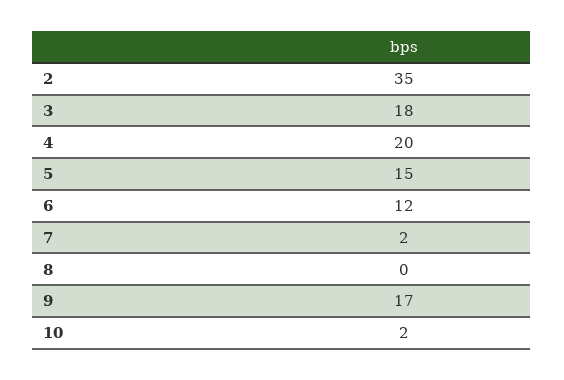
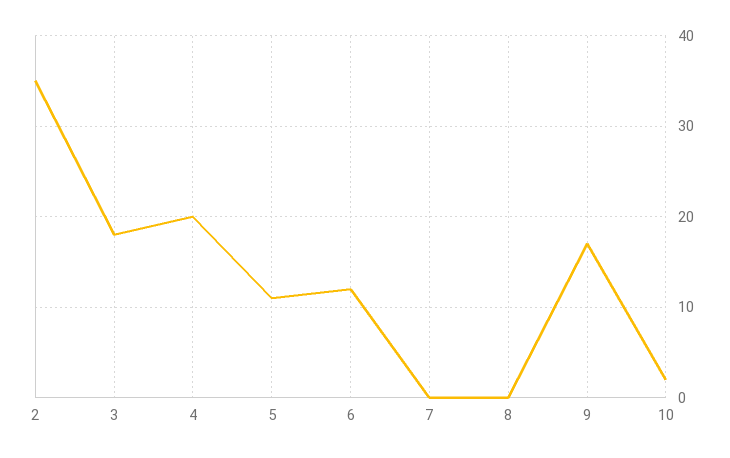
  {
    "2": 35,
    "3": 18,
    "4": 20,
-   "5": 15,
+   "5": 11,
    "6": 12,
-   "7": 2,
+   "7": 0,
    "8": 0,
    "9": 17,
    "10": 2
  }

